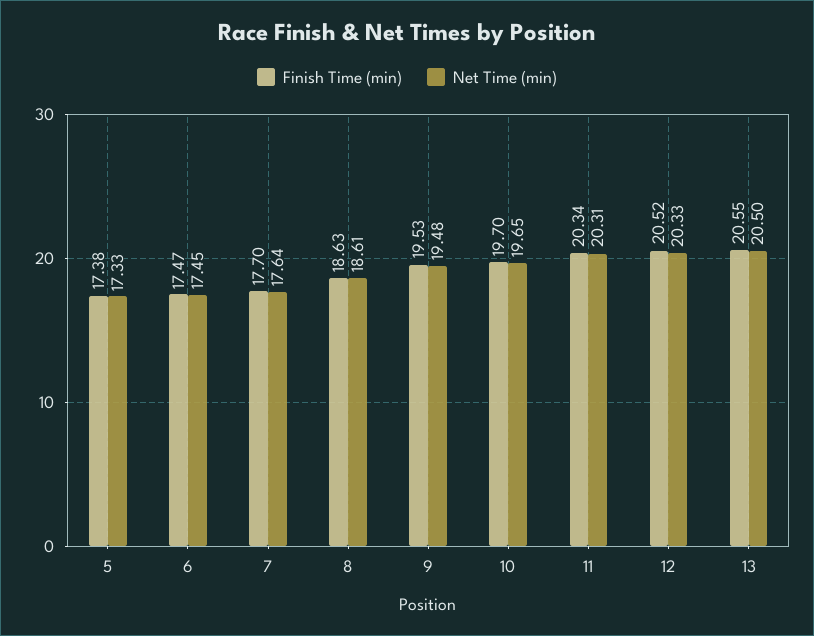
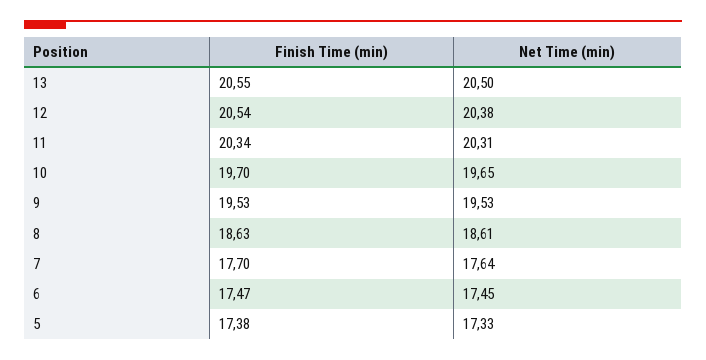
  {
    "Finish Time (min)": {
      "5": 17.38,
      "6": 17.47,
      "7": 17.7,
      "8": 18.63,
      "9": 19.53,
      "10": 19.7,
      "11": 20.34,
-     "12": 20.52,
+     "12": 20.54,
      "13": 20.55
    },
    "Net Time (min)": {
      "5": 17.33,
      "6": 17.45,
      "7": 17.64,
      "8": 18.61,
-     "9": 19.48,
+     "9": 19.53,
      "10": 19.65,
      "11": 20.31,
-     "12": 20.33,
+     "12": 20.38,
      "13": 20.5
    }
  }

